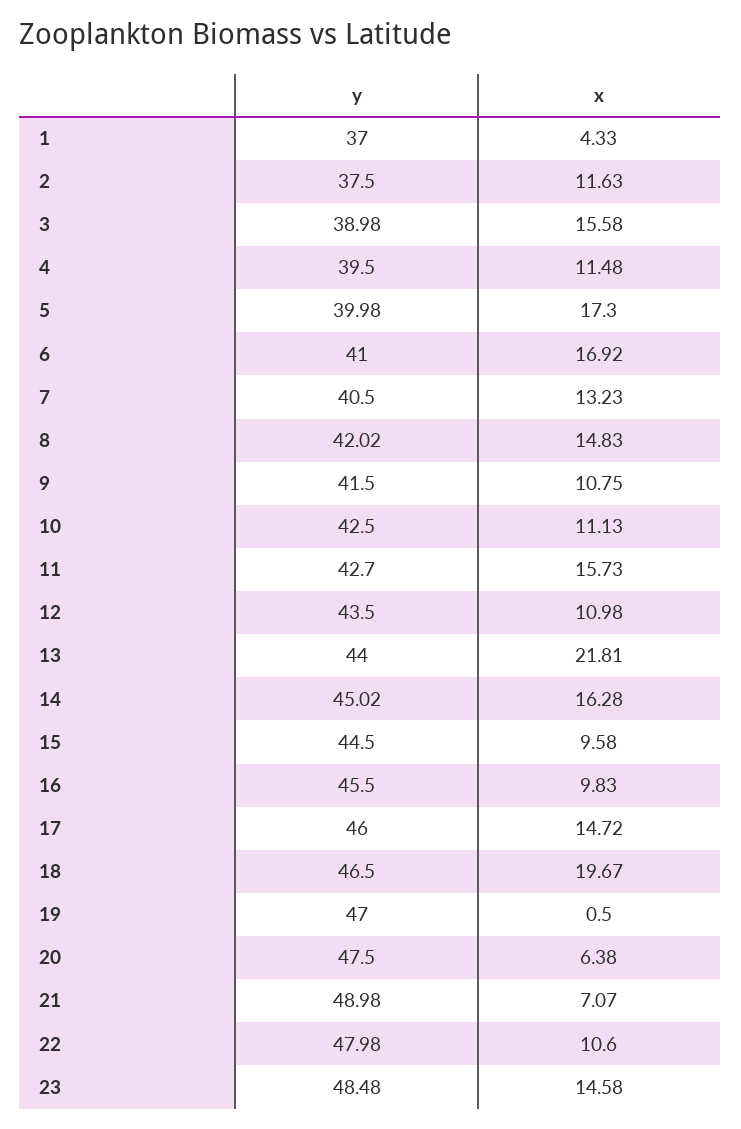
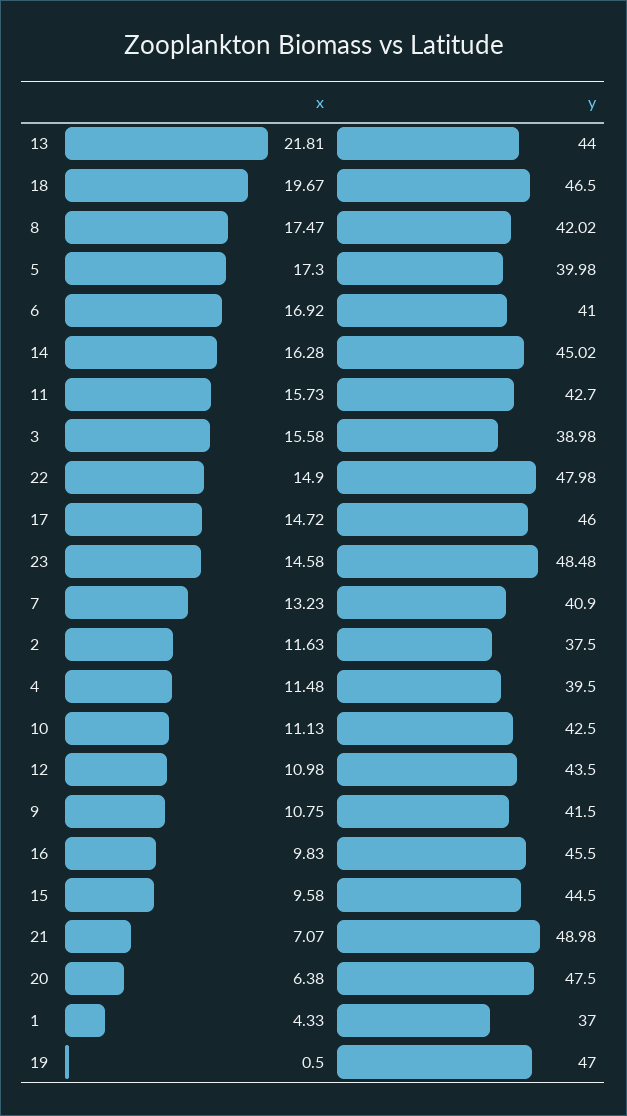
  {
    "y": {
      "1": 37,
      "2": 37.5,
      "3": 38.98,
      "4": 39.5,
      "5": 39.98,
      "6": 41,
-     "7": 40.5,
+     "7": 40.9,
      "8": 42.02,
      "9": 41.5,
      "10": 42.5,
      "11": 42.7,
      "12": 43.5,
      "13": 44,
      "14": 45.02,
      "15": 44.5,
      "16": 45.5,
      "17": 46,
      "18": 46.5,
      "19": 47,
      "20": 47.5,
      "21": 48.98,
      "22": 47.98,
      "23": 48.48
    },
    "x": {
      "1": 4.33,
      "2": 11.63,
      "3": 15.58,
      "4": 11.48,
      "5": 17.3,
      "6": 16.92,
      "7": 13.23,
-     "8": 14.83,
+     "8": 17.47,
      "9": 10.75,
      "10": 11.13,
      "11": 15.73,
      "12": 10.98,
      "13": 21.81,
      "14": 16.28,
      "15": 9.58,
      "16": 9.83,
      "17": 14.72,
      "18": 19.67,
      "19": 0.5,
      "20": 6.38,
      "21": 7.07,
-     "22": 10.6,
+     "22": 14.9,
      "23": 14.58
    }
  }

